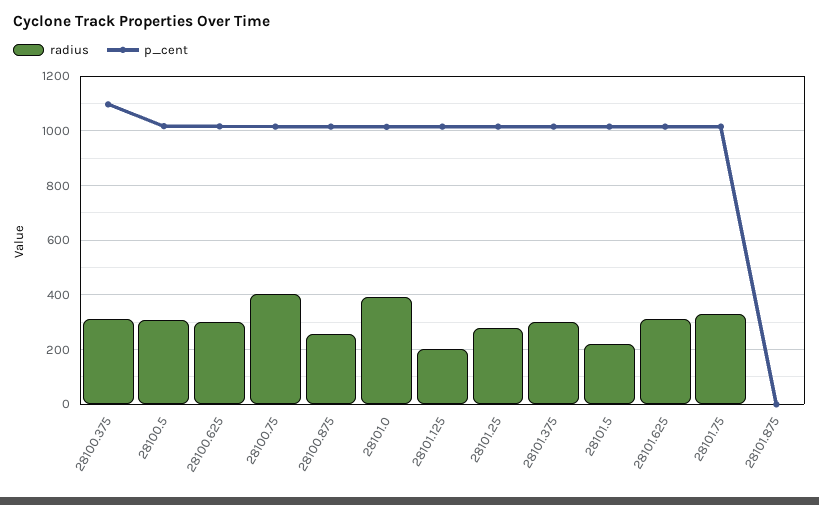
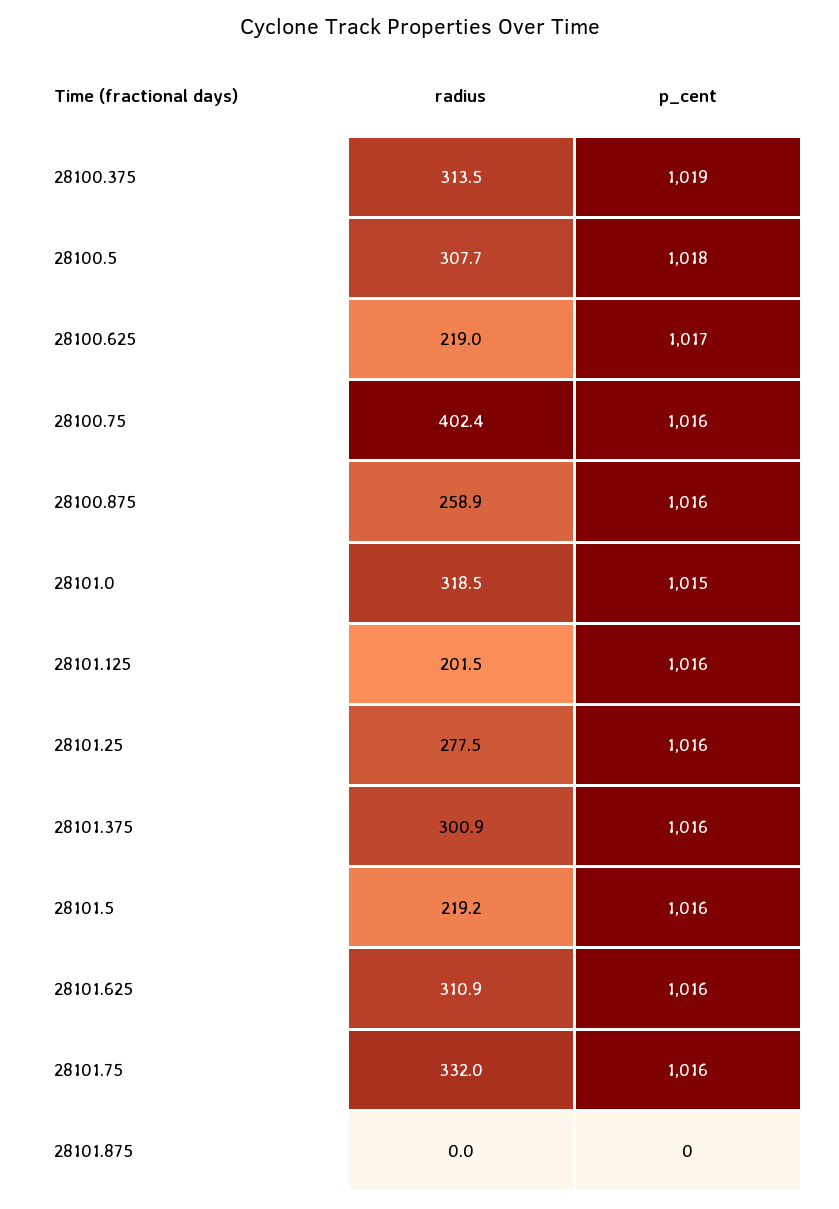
  {
    "radius": {
      "28100.375": 313.5,
      "28100.5": 307.7,
-     "28100.625": 300,
+     "28100.625": 219,
      "28100.75": 402.4,
      "28100.875": 258.9,
-     "28101.0": 400,
+     "28101.0": 318.5,
      "28101.125": 201.5,
      "28101.25": 277.5,
      "28101.375": 300.9,
      "28101.5": 219.2,
      "28101.625": 310.9,
      "28101.75": 332,
      "28101.875": 0
    },
    "p_cent": {
-     "28100.375": 1100,
+     "28100.375": 1019,
      "28100.5": 1018,
      "28100.625": 1017,
      "28100.75": 1016,
      "28100.875": 1016,
      "28101.0": 1015,
      "28101.125": 1016,
      "28101.25": 1016,
      "28101.375": 1016,
      "28101.5": 1016,
      "28101.625": 1016,
      "28101.75": 1016,
      "28101.875": 0
    }
  }

